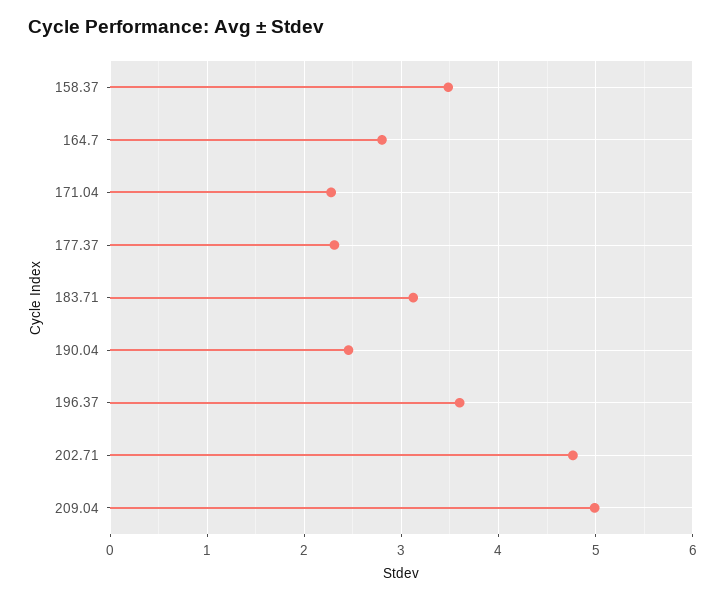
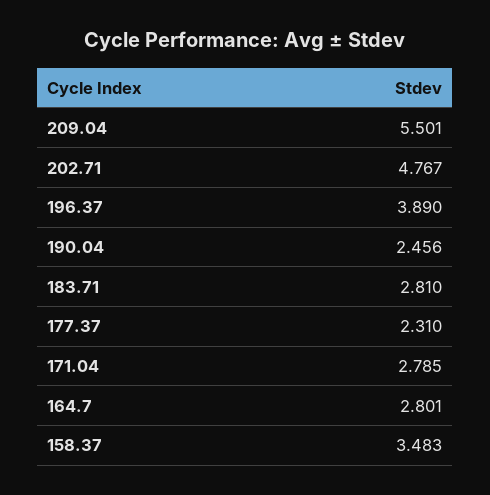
  {
    "158.37": 3.483,
    "164.7": 2.801,
-   "171.04": 2.3,
+   "171.04": 2.785,
    "177.37": 2.31,
-   "183.71": 3.1,
+   "183.71": 2.81,
    "190.04": 2.456,
-   "196.37": 3.6,
+   "196.37": 3.89,
    "202.71": 4.767,
-   "209.04": 5
+   "209.04": 5.501
  }

